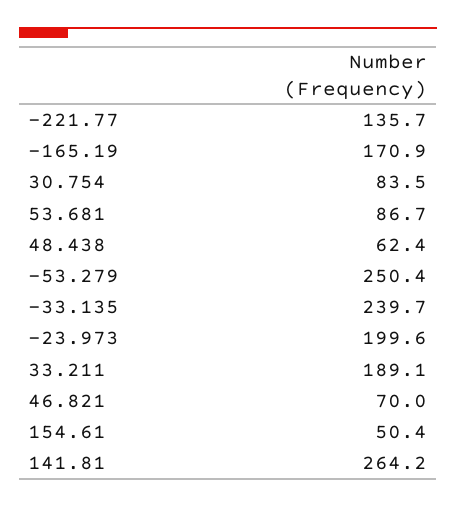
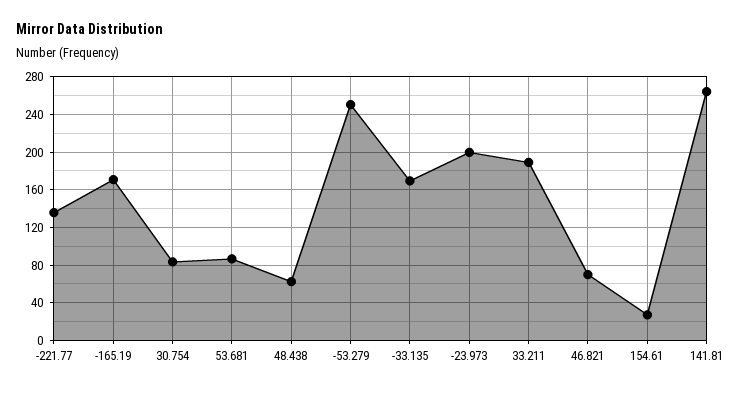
  {
    "-221.77": 135.7,
    "-165.19": 170.9,
    "30.754": 83.5,
    "53.681": 86.7,
    "48.438": 62.4,
    "-53.279": 250.4,
-   "-33.135": 239.7,
+   "-33.135": 170,
    "-23.973": 199.6,
    "33.211": 189.1,
    "46.821": 70,
-   "154.61": 50.4,
+   "154.61": 30,
    "141.81": 264.2
  }

